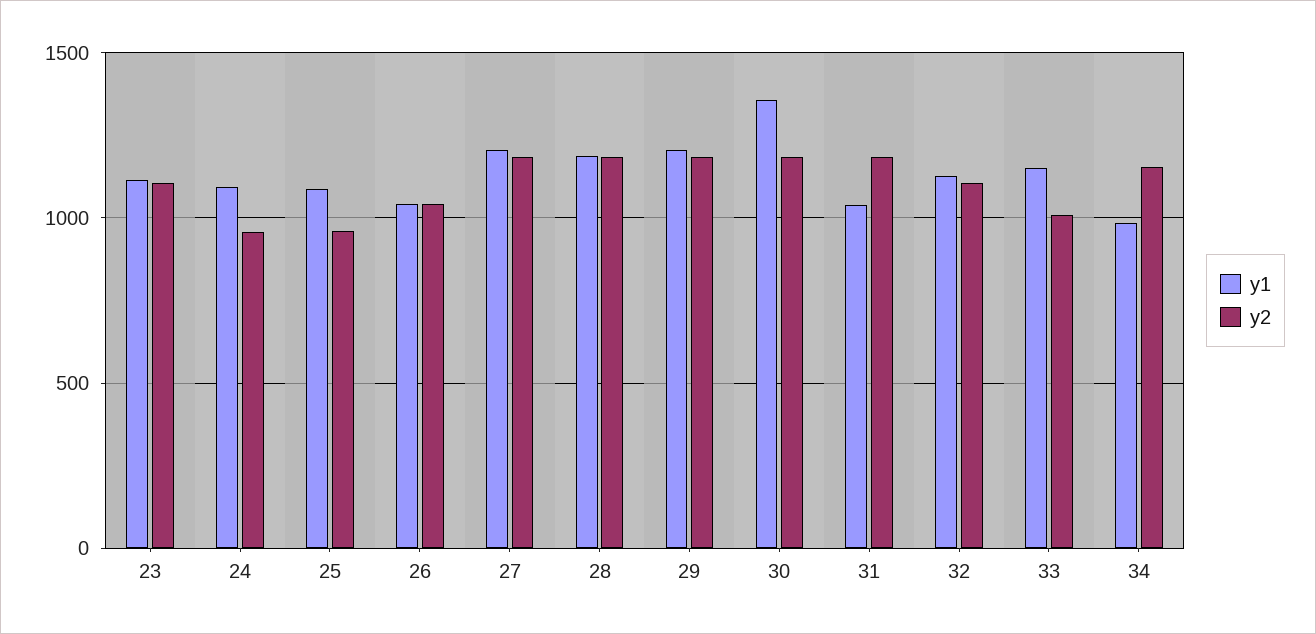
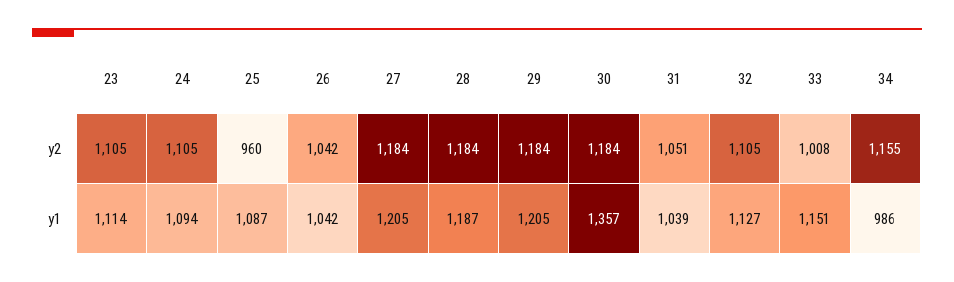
  {
    "y1": {
      "23": 1114,
      "24": 1094,
      "25": 1087,
      "26": 1042,
      "27": 1205,
      "28": 1187,
      "29": 1205,
      "30": 1357,
      "31": 1039,
      "32": 1127,
      "33": 1151,
      "34": 986
    },
    "y2": {
      "23": 1105,
-     "24": 950,
+     "24": 1105,
      "25": 960,
      "26": 1042,
      "27": 1184,
      "28": 1184,
      "29": 1184,
      "30": 1184,
-     "31": 1200,
+     "31": 1051,
      "32": 1105,
      "33": 1008,
      "34": 1155
    }
  }

